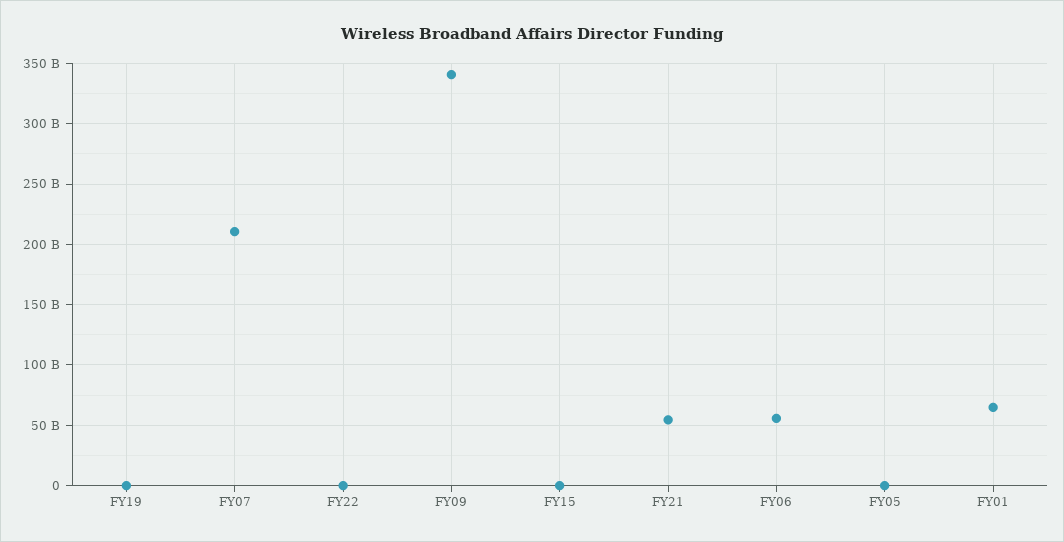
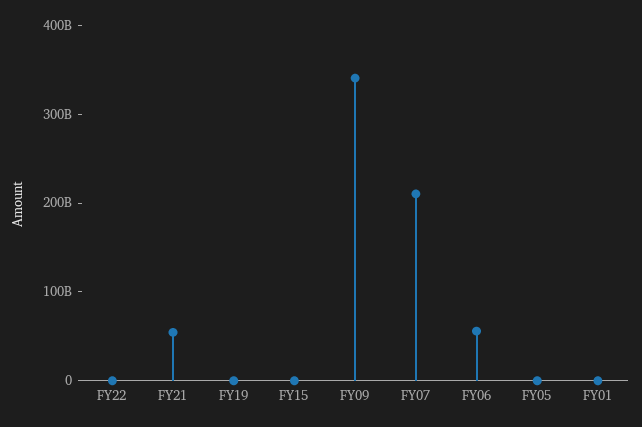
  {
    "FY19": 0,
    "FY07": 210000000000,
    "FY22": 0,
    "FY09": 340000000000,
    "FY15": 0,
    "FY21": 55000000000,
    "FY06": 55000000000,
    "FY05": 0,
-   "FY01": 65000000000
+   "FY01": 0
  }

